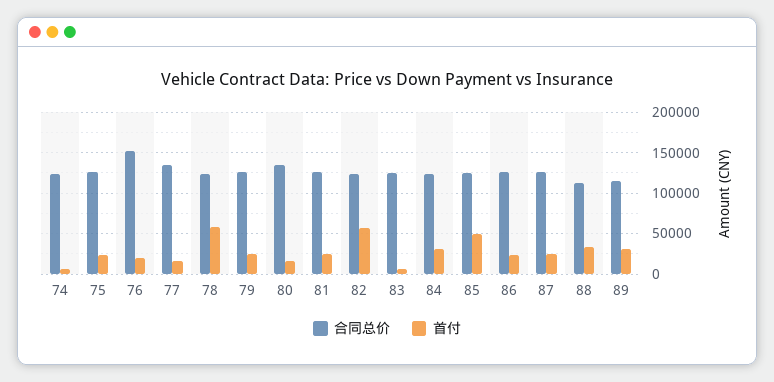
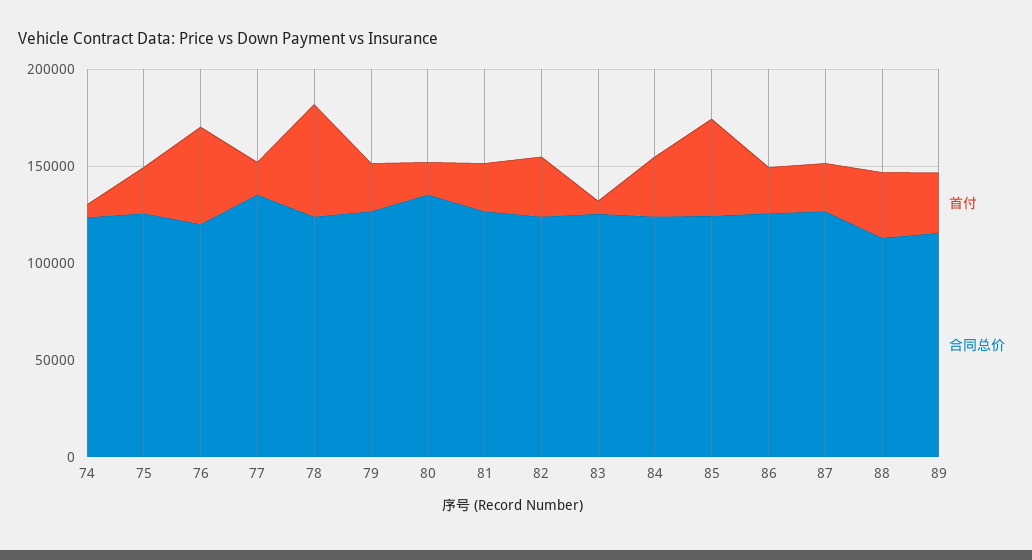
  {
    "合同总价": {
      "74": 120000,
      "75": 130000,
-     "76": 150000,
+     "76": 120000,
      "77": 140000,
      "78": 120000,
      "79": 130000,
      "80": 140000,
      "81": 130000,
      "82": 120000,
      "83": 130000,
      "84": 120000,
      "85": 120000,
      "86": 130000,
      "87": 130000,
      "88": 110000,
      "89": 120000
    },
    "首付": {
      "74": 10000,
      "75": 20000,
-     "76": 20000,
+     "76": 50000,
      "77": 20000,
      "78": 60000,
      "79": 20000,
      "80": 20000,
      "81": 20000,
-     "82": 60000,
+     "82": 30000,
      "83": 10000,
      "84": 30000,
      "85": 50000,
      "86": 20000,
      "87": 20000,
      "88": 30000,
      "89": 30000
    }
  }

